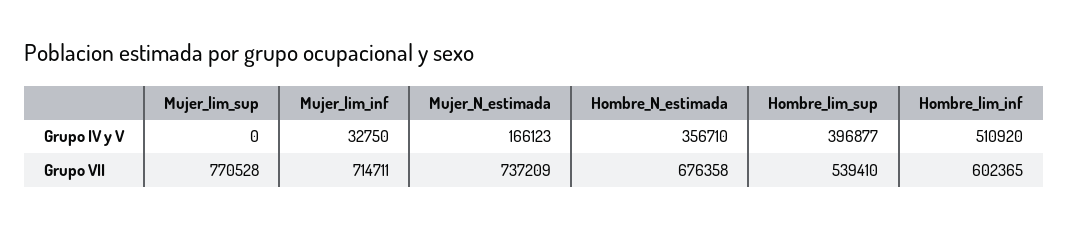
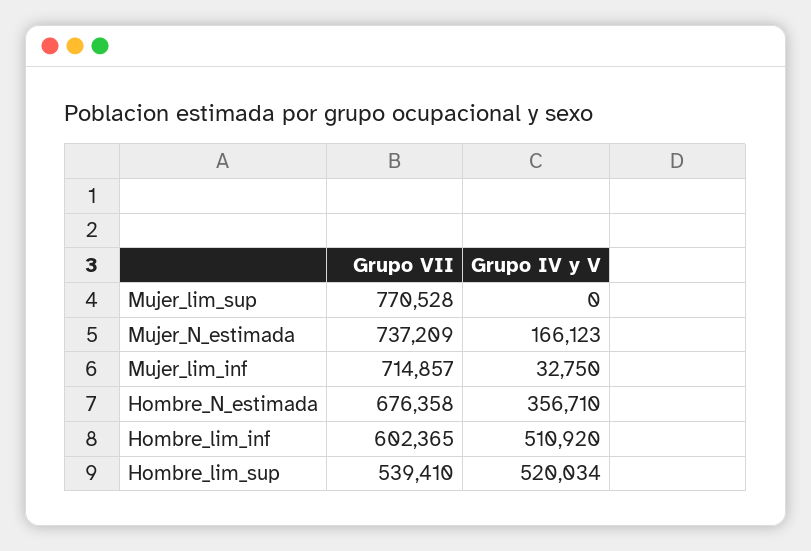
  {
    "Mujer_lim_sup": {
      "Grupo IV y V": 0,
      "Grupo VII": 770528
    },
    "Mujer_lim_inf": {
      "Grupo IV y V": 32750,
-     "Grupo VII": 714711
+     "Grupo VII": 714857
    },
    "Mujer_N_estimada": {
      "Grupo IV y V": 166123,
      "Grupo VII": 737209
    },
    "Hombre_N_estimada": {
      "Grupo IV y V": 356710,
      "Grupo VII": 676358
    },
    "Hombre_lim_sup": {
-     "Grupo IV y V": 396877,
+     "Grupo IV y V": 520034,
      "Grupo VII": 539410
    },
    "Hombre_lim_inf": {
      "Grupo IV y V": 510920,
      "Grupo VII": 602365
    }
  }

